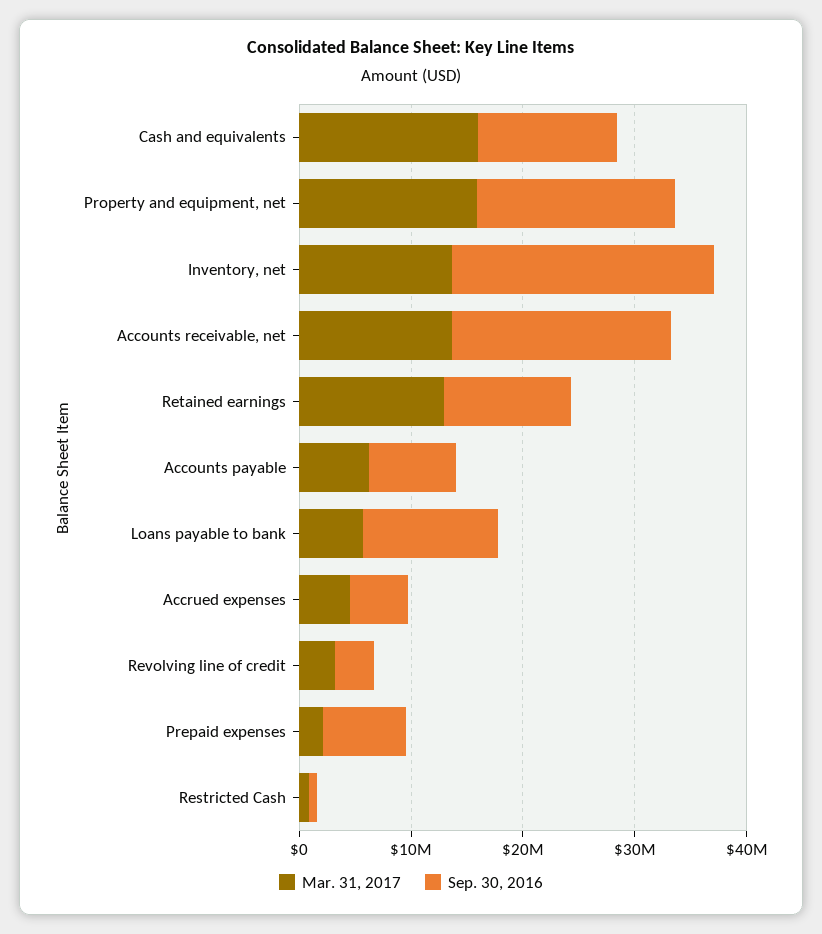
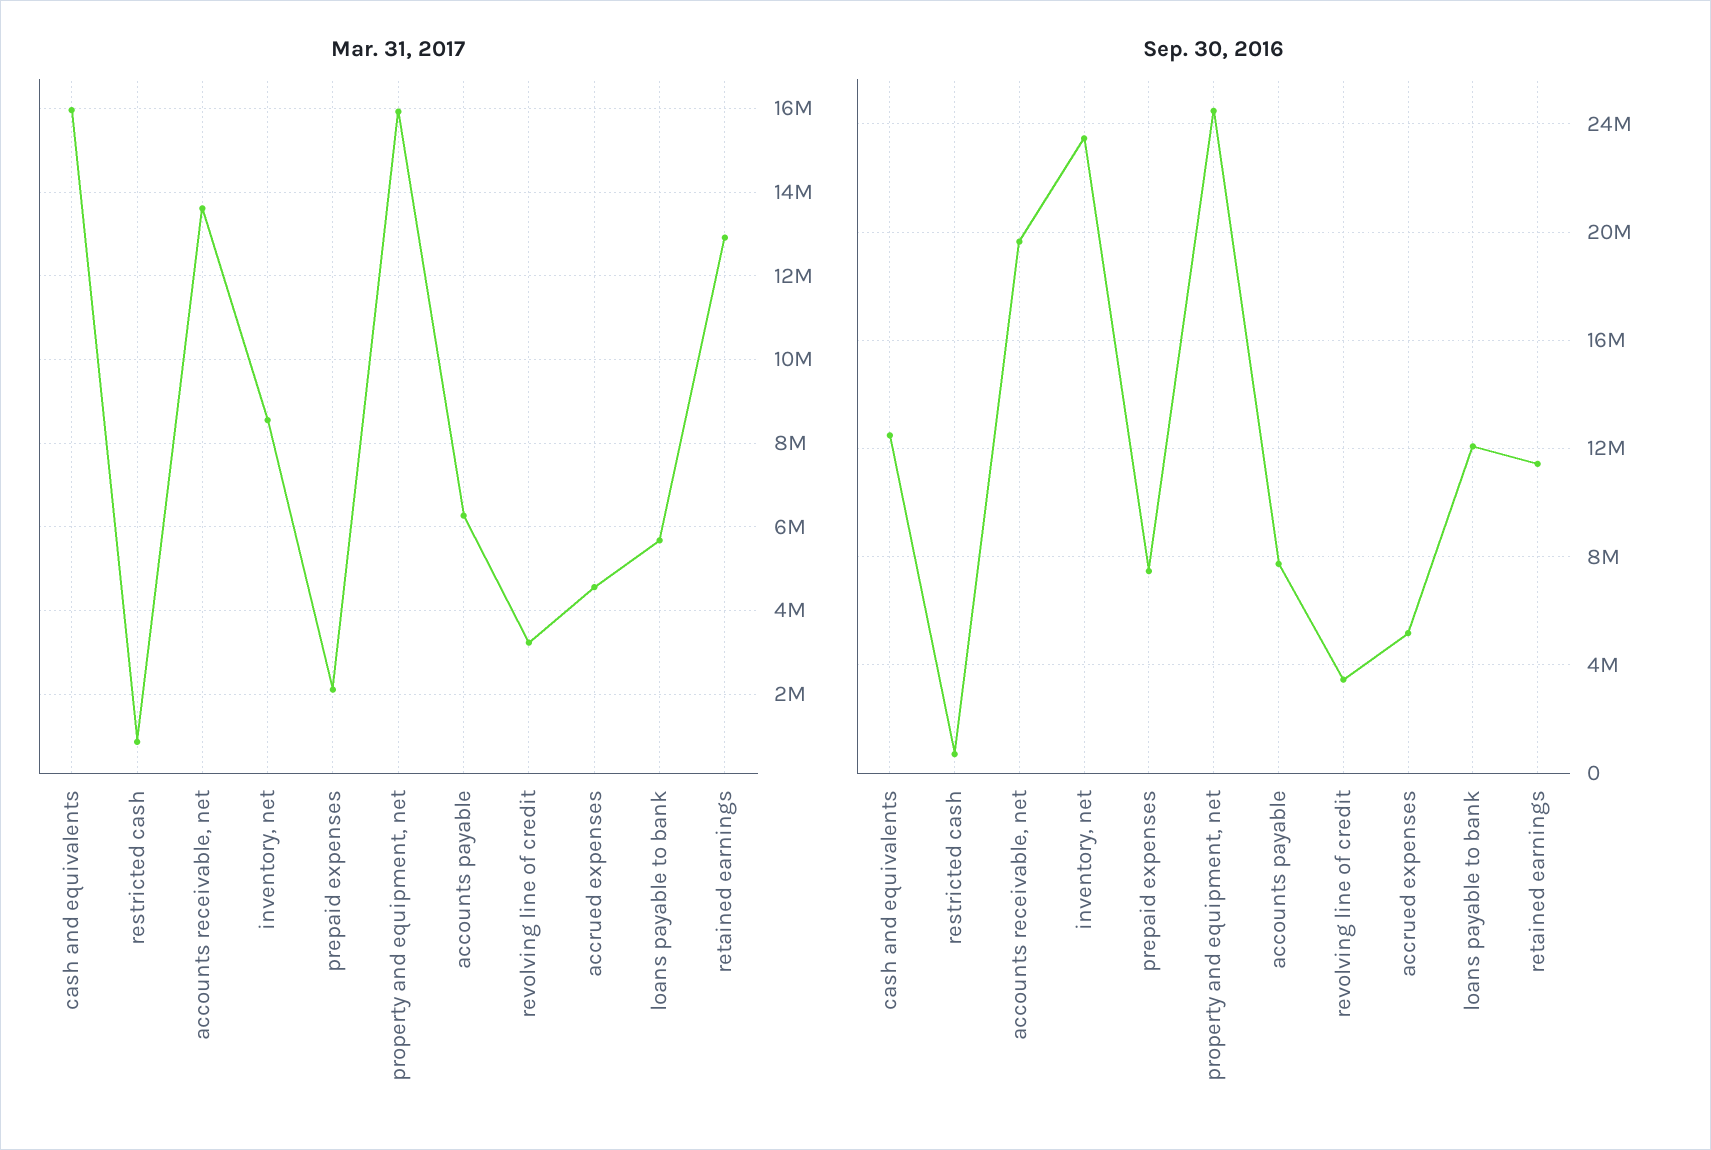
  {
    "Mar. 31, 2017": {
      "Cash and equivalents": 16000000,
      "Property and equipment, net": 16000000,
-     "Inventory, net": 14000000,
+     "Inventory, net": 8600000,
      "Accounts receivable, net": 13600000,
      "Retained earnings": 13000000,
      "Accounts payable": 6200000,
      "Loans payable to bank": 5600000,
      "Accrued expenses": 4600000,
      "Revolving line of credit": 3200000,
      "Prepaid expenses": 2200000,
      "Restricted Cash": 800000
    },
    "Sep. 30, 2016": {
      "Cash and equivalents": 12500000,
-     "Property and equipment, net": 18000000,
+     "Property and equipment, net": 24500000,
      "Inventory, net": 23500000,
      "Accounts receivable, net": 19500000,
      "Retained earnings": 11500000,
      "Accounts payable": 7500000,
      "Loans payable to bank": 12000000,
      "Accrued expenses": 5000000,
      "Revolving line of credit": 3500000,
      "Prepaid expenses": 7500000,
      "Restricted Cash": 500000
    }
  }

